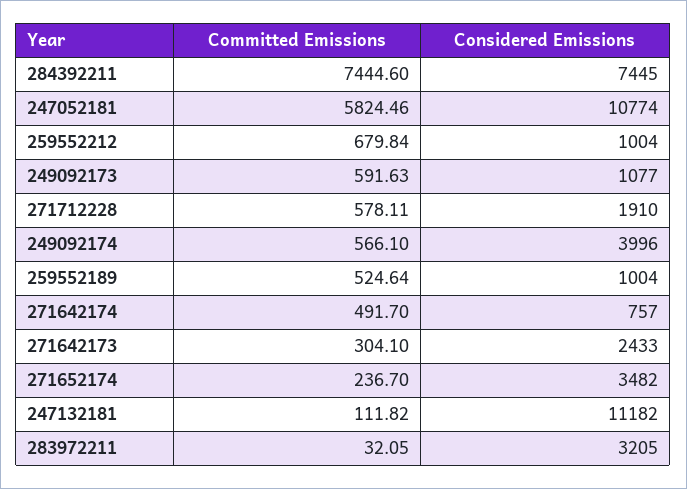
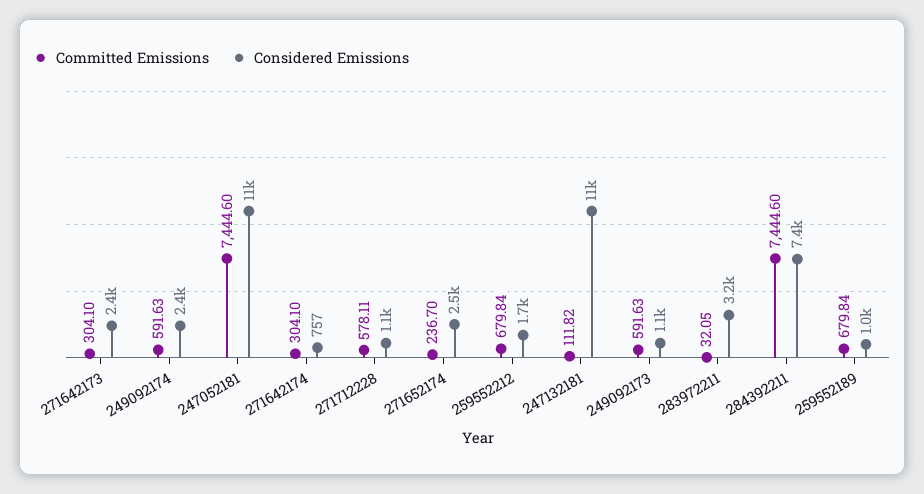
  {
    "Committed Emissions": {
      "284392211": 7444.6,
-     "247052181": 5824.46,
+     "247052181": 7444.6,
      "259552212": 679.84,
      "249092173": 591.63,
      "271712228": 578.11,
-     "249092174": 566.1,
+     "249092174": 591.63,
-     "259552189": 524.64,
+     "259552189": 679.84,
-     "271642174": 491.7,
+     "271642174": 304.1,
      "271642173": 304.1,
      "271652174": 236.7,
      "247132181": 111.82,
      "283972211": 32.05
    },
    "Considered Emissions": {
      "284392211": 7445,
      "247052181": 10774,
-     "259552212": 1004,
+     "259552212": 1700,
      "249092173": 1077,
-     "271712228": 1910,
+     "271712228": 1100,
-     "249092174": 3996,
+     "249092174": 2400,
      "259552189": 1004,
      "271642174": 757,
      "271642173": 2433,
-     "271652174": 3482,
+     "271652174": 2500,
      "247132181": 11182,
      "283972211": 3205
    }
  }

